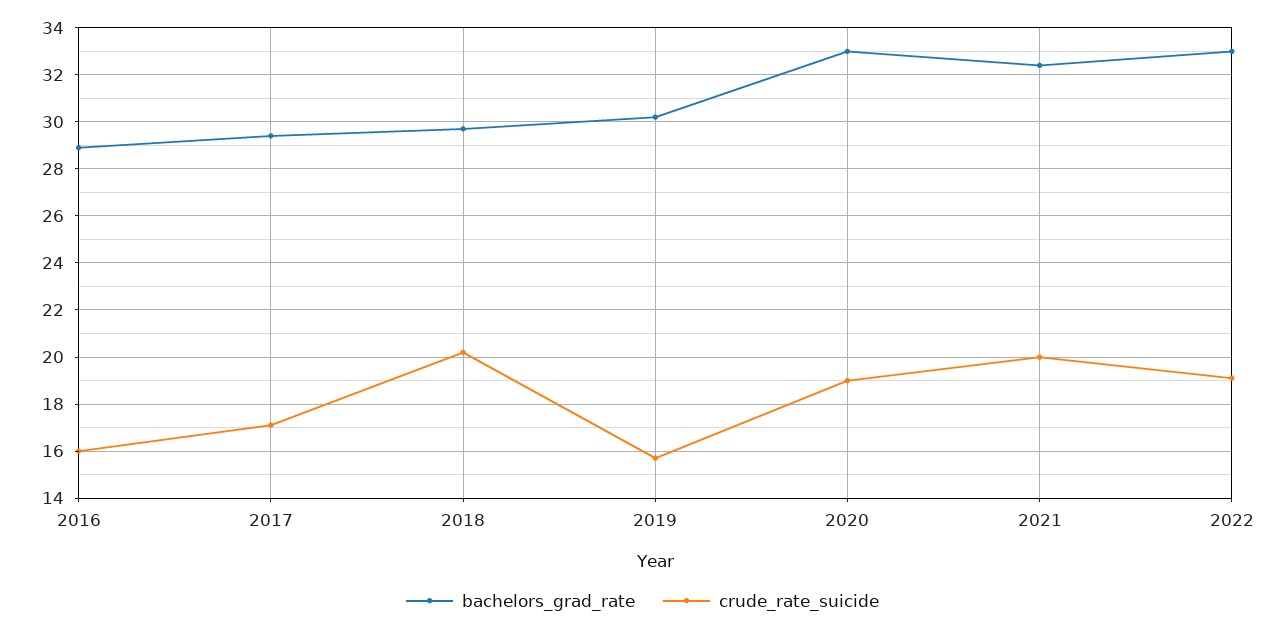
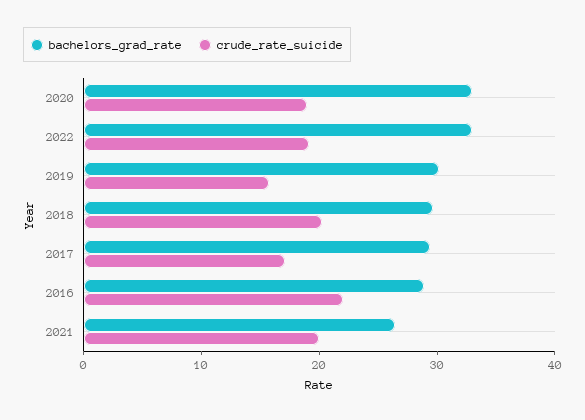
  {
    "bachelors_grad_rate": {
      "2016": 29,
      "2017": 29.5,
      "2018": 29.5,
      "2019": 30,
      "2020": 33,
-     "2021": 32.5,
+     "2021": 26,
      "2022": 33
    },
    "crude_rate_suicide": {
-     "2016": 16,
+     "2016": 22,
      "2017": 17,
      "2018": 20,
      "2019": 15.5,
      "2020": 19,
      "2021": 20,
      "2022": 19
    }
  }

